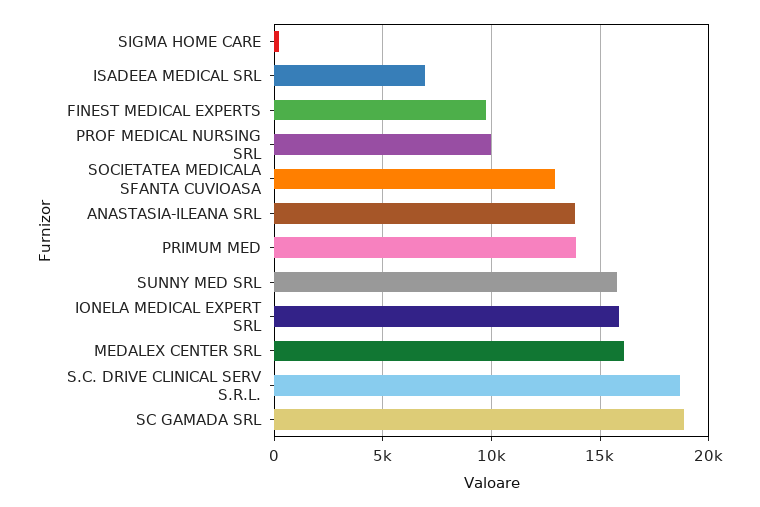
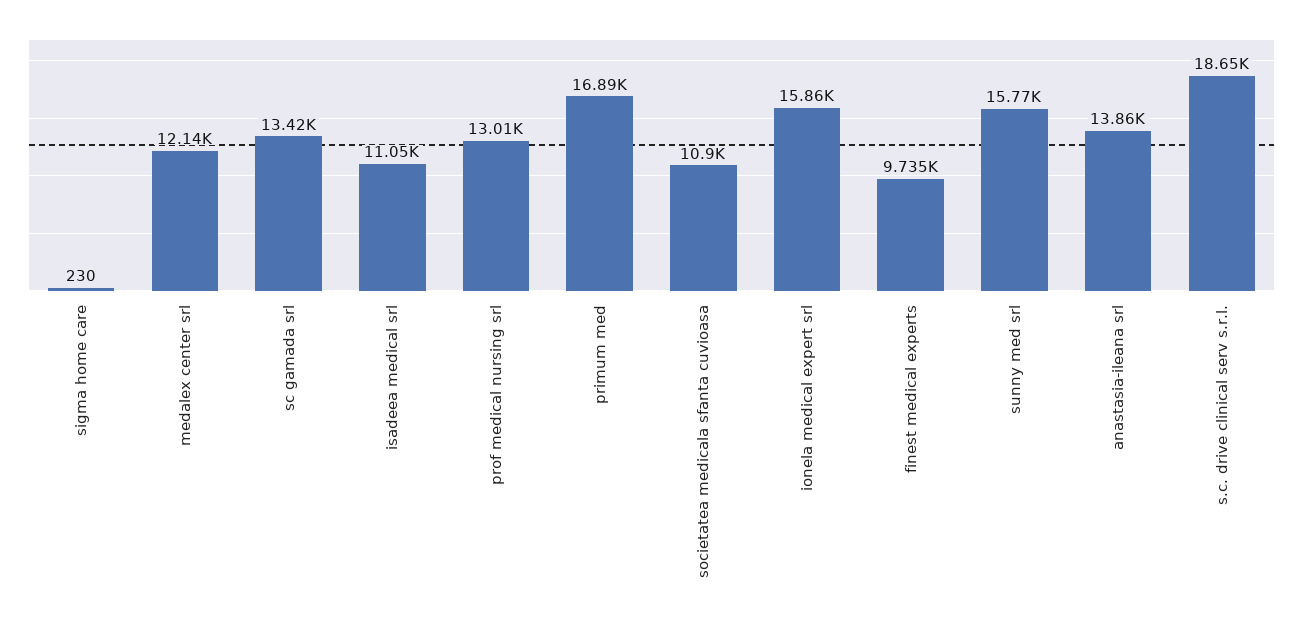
  {
    "SIGMA HOME CARE": 230,
-   "ISADEEA MEDICAL SRL": 7000,
+   "ISADEEA MEDICAL SRL": 11050,
    "FINEST MEDICAL EXPERTS": 9735,
-   "PROF MEDICAL NURSING SRL": 10000,
+   "PROF MEDICAL NURSING SRL": 13010,
-   "SOCIETATEA MEDICALA SFANTA CUVIOASA": 13000,
+   "SOCIETATEA MEDICALA SFANTA CUVIOASA": 10900,
    "ANASTASIA-ILEANA SRL": 13860,
-   "PRIMUM MED": 14000,
+   "PRIMUM MED": 16890,
    "SUNNY MED SRL": 15770,
    "IONELA MEDICAL EXPERT SRL": 15860,
-   "MEDALEX CENTER SRL": 16000,
+   "MEDALEX CENTER SRL": 12140,
    "S.C. DRIVE CLINICAL SERV S.R.L.": 18650,
-   "SC GAMADA SRL": 19000
+   "SC GAMADA SRL": 13420
  }

